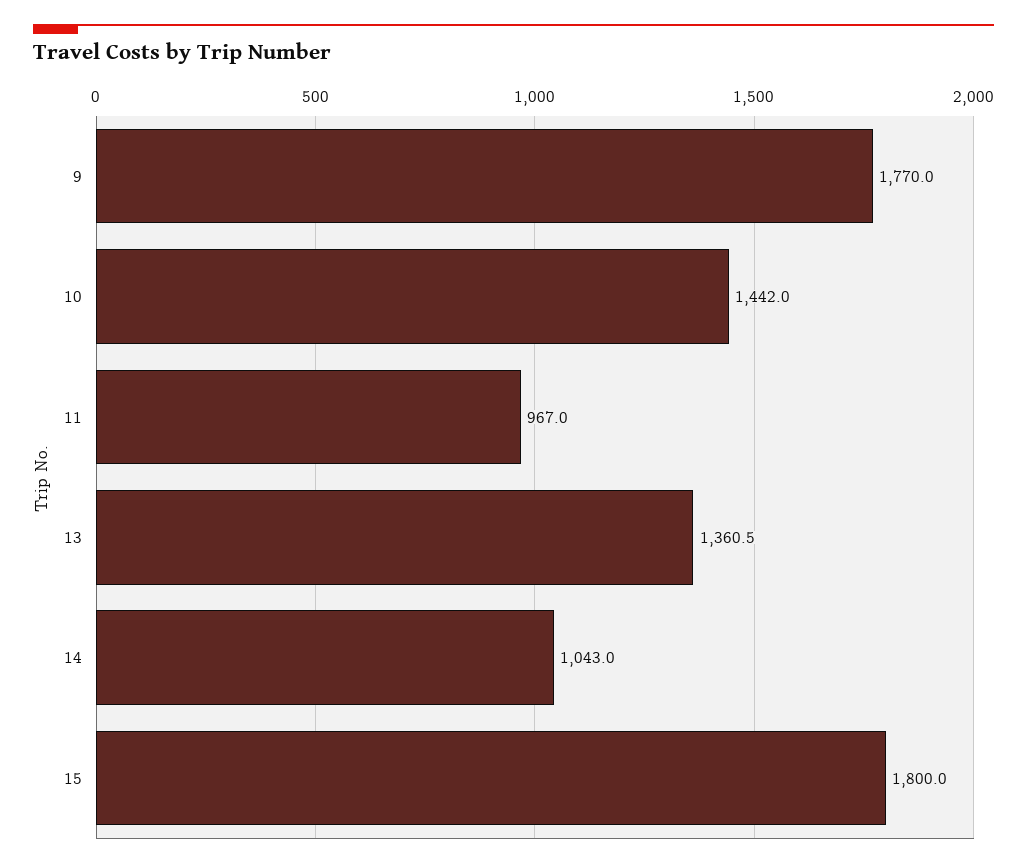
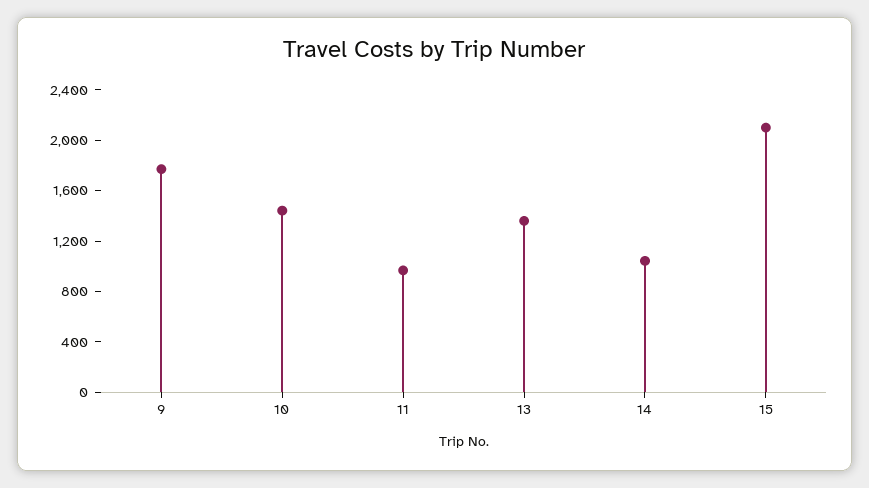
  {
    "9": 1770,
    "10": 1442,
    "11": 967,
    "13": 1360.5,
    "14": 1043,
-   "15": 1800
+   "15": 2100
  }

